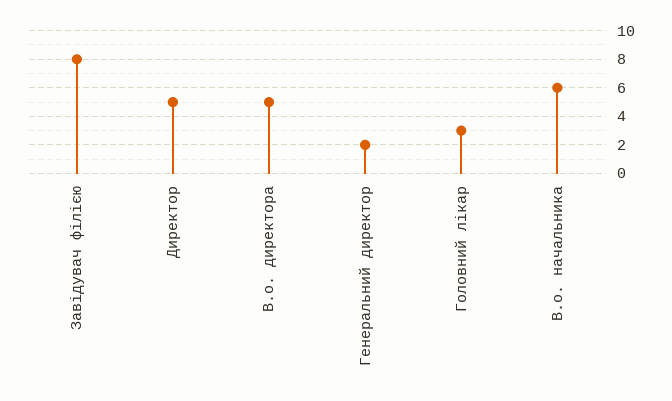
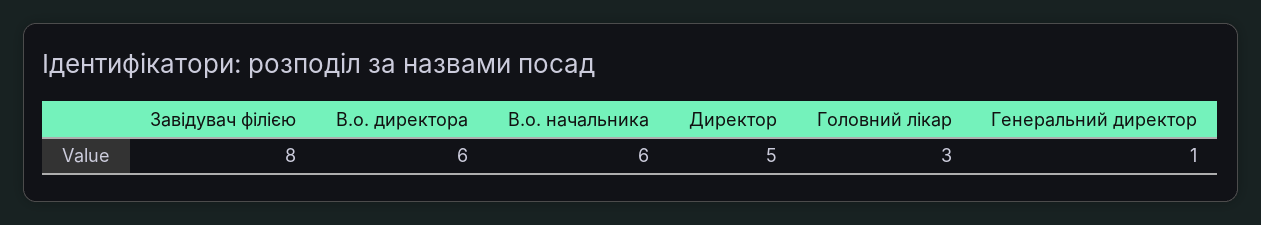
  {
    "Завідувач філією": 8,
    "Директор": 5,
-   "В.о. директора": 5,
+   "В.о. директора": 6,
-   "Генеральний директор": 2,
+   "Генеральний директор": 1,
    "Головний лікар": 3,
    "В.о. начальника": 6
  }

